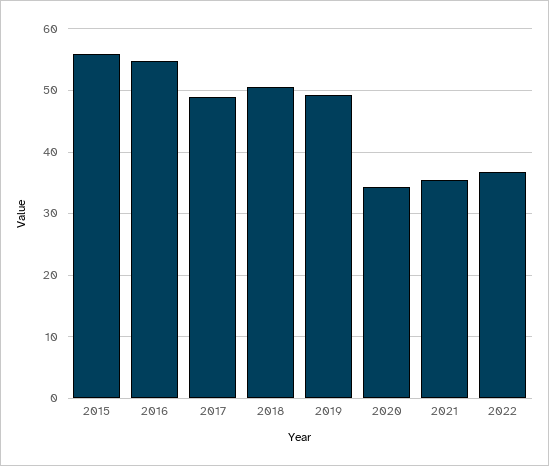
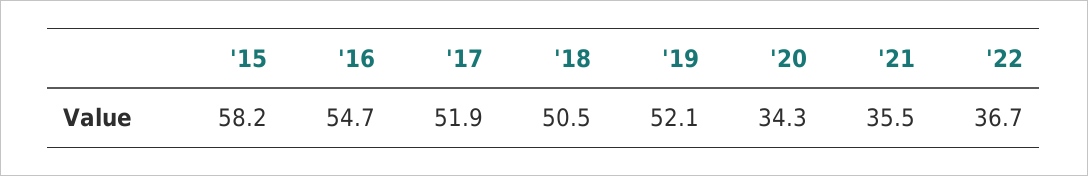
  {
-   "2015": 56,
+   "2015": 58.2,
    "2016": 54.7,
-   "2017": 49,
+   "2017": 51.9,
    "2018": 50.5,
-   "2019": 49,
+   "2019": 52.1,
    "2020": 34.3,
    "2021": 35.5,
    "2022": 36.7
  }

